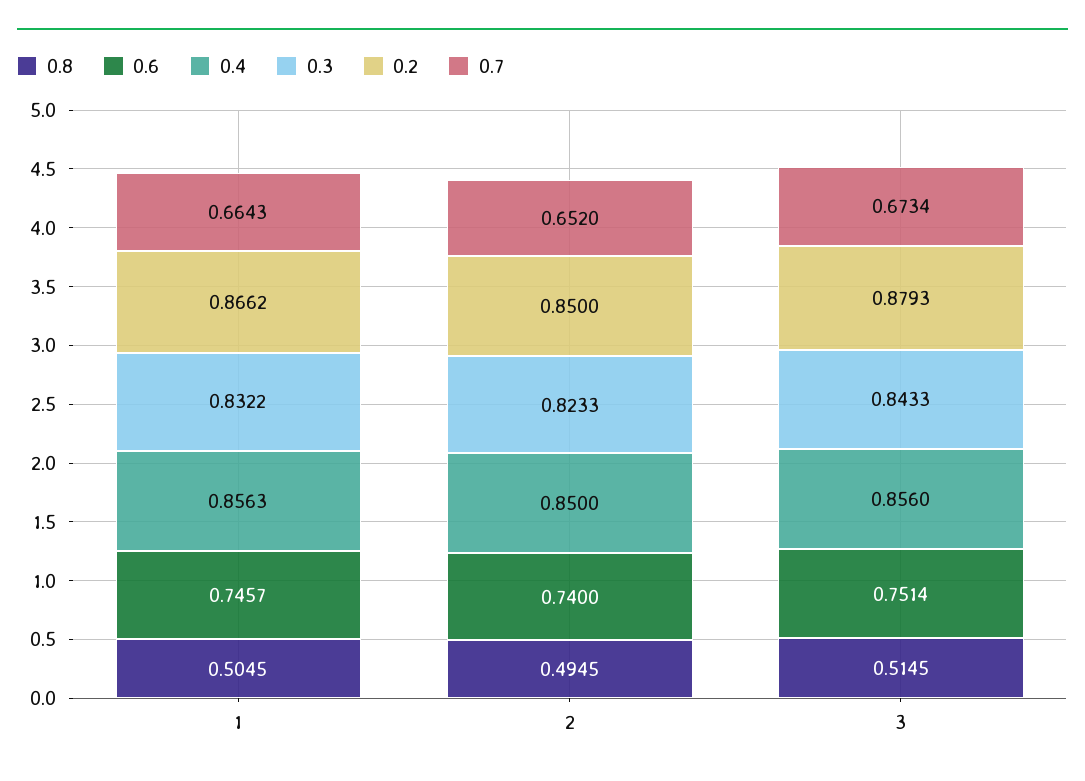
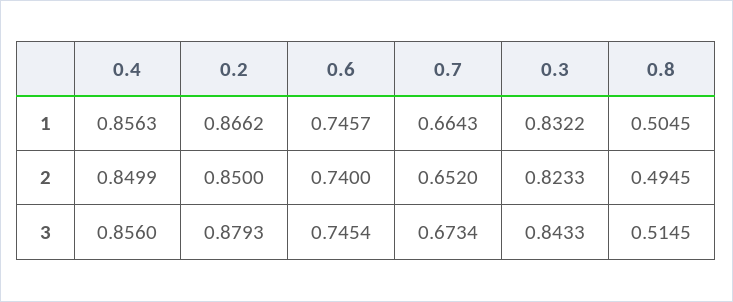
  {
    "0.8": {
      "1": 0.5045,
      "2": 0.4945,
      "3": 0.5145
    },
    "0.6": {
      "1": 0.7457,
      "2": 0.74,
-     "3": 0.7514
+     "3": 0.7454
    },
    "0.4": {
      "1": 0.8563,
-     "2": 0.85,
+     "2": 0.8499,
      "3": 0.856
    },
    "0.3": {
      "1": 0.8322,
      "2": 0.8233,
      "3": 0.8433
    },
    "0.2": {
      "1": 0.8662,
      "2": 0.85,
      "3": 0.8793
    },
    "0.7": {
      "1": 0.6643,
      "2": 0.652,
      "3": 0.6734
    }
  }

